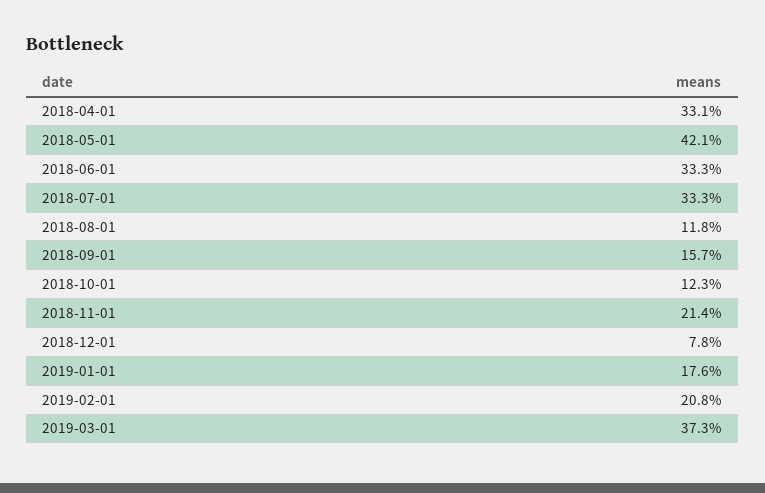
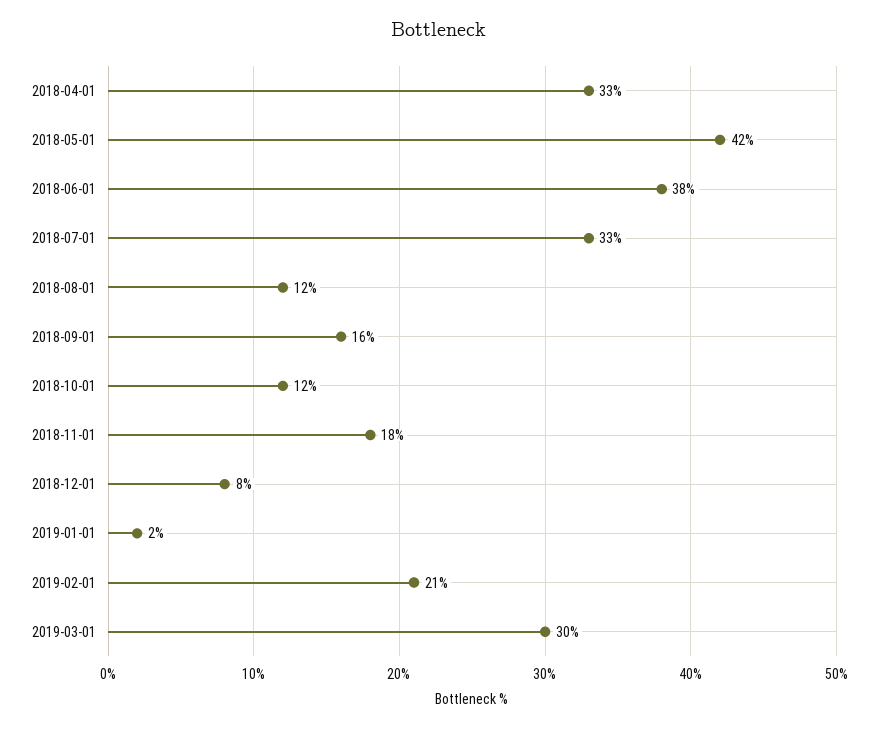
  {
    "2018-04-01": 33.1,
    "2018-05-01": 42.1,
-   "2018-06-01": 33.3,
+   "2018-06-01": 38,
    "2018-07-01": 33.3,
    "2018-08-01": 11.8,
    "2018-09-01": 15.7,
    "2018-10-01": 12.3,
-   "2018-11-01": 21.4,
+   "2018-11-01": 18,
    "2018-12-01": 7.8,
-   "2019-01-01": 17.6,
+   "2019-01-01": 2,
    "2019-02-01": 20.8,
-   "2019-03-01": 37.3
+   "2019-03-01": 30
  }

